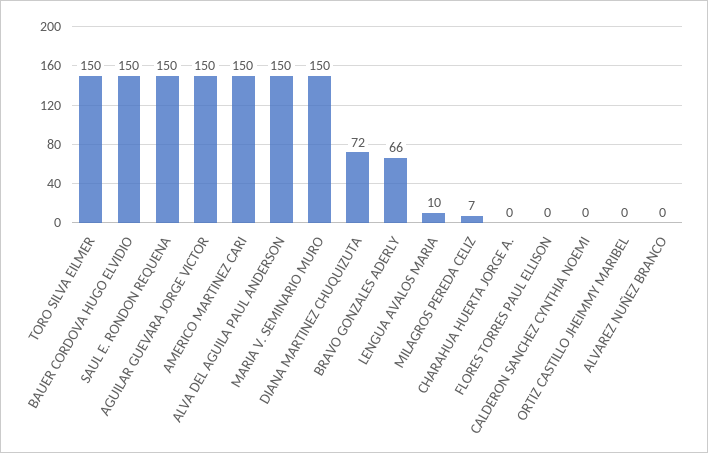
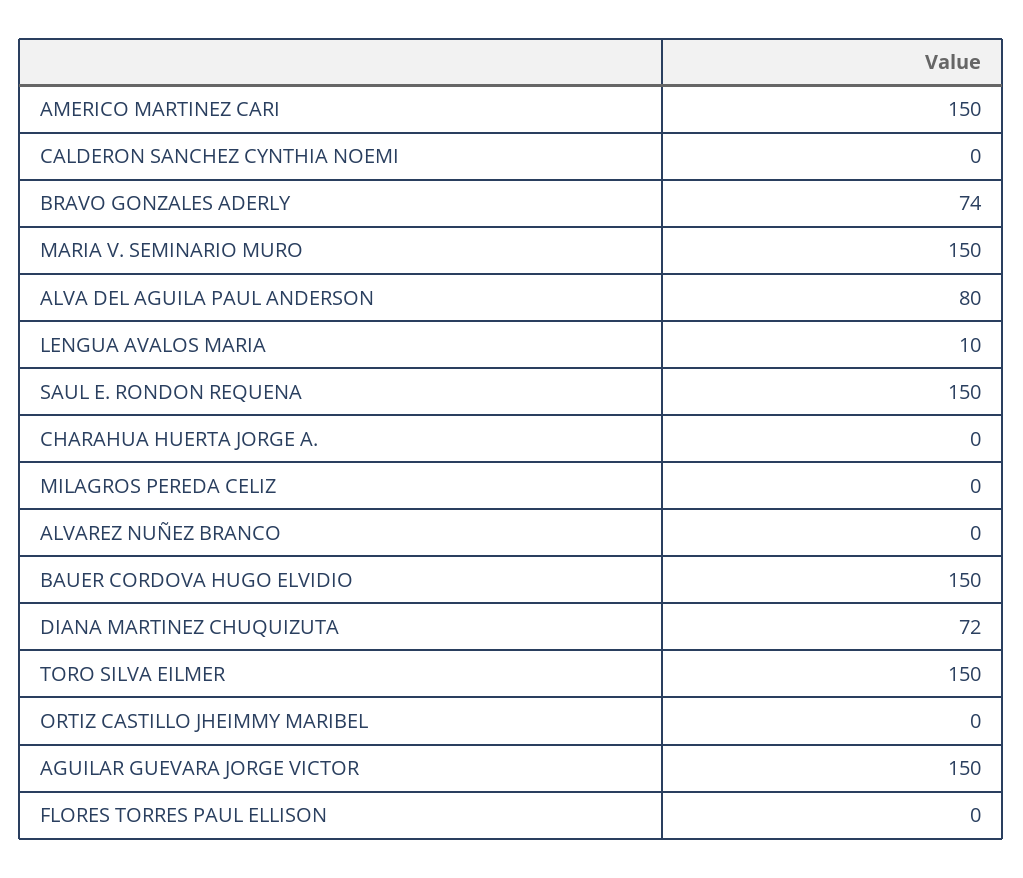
  {
    "TORO SILVA EILMER": 150,
    "BAUER CORDOVA HUGO ELVIDIO": 150,
    "SAUL E. RONDON REQUENA": 150,
    "AGUILAR GUEVARA JORGE VICTOR": 150,
    "AMERICO MARTINEZ CARI": 150,
-   "ALVA DEL AGUILA PAUL ANDERSON": 150,
+   "ALVA DEL AGUILA PAUL ANDERSON": 80,
    "MARIA V. SEMINARIO MURO": 150,
    "DIANA MARTINEZ CHUQUIZUTA": 72,
-   "BRAVO GONZALES ADERLY": 66,
+   "BRAVO GONZALES ADERLY": 74,
    "LENGUA AVALOS MARIA": 10,
-   "MILAGROS PEREDA CELIZ": 7,
+   "MILAGROS PEREDA CELIZ": 0,
    "CHARAHUA HUERTA JORGE A.": 0,
    "FLORES TORRES PAUL ELLISON": 0,
    "CALDERON SANCHEZ CYNTHIA NOEMI": 0,
    "ORTIZ CASTILLO JHEIMMY MARIBEL": 0,
    "ALVAREZ NUÑEZ BRANCO": 0
  }

